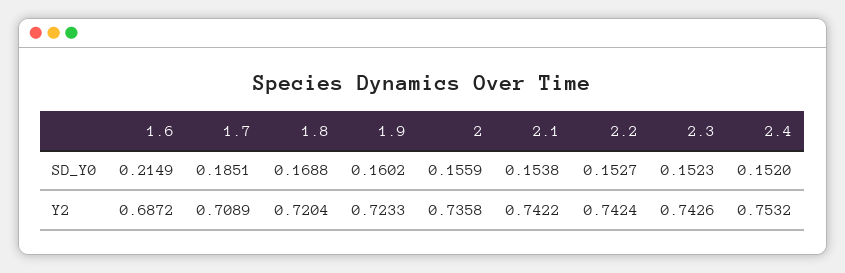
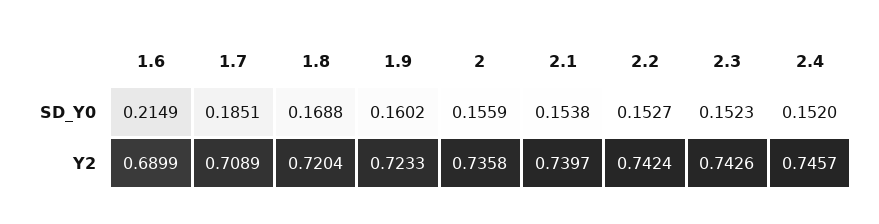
  {
    "1.6": {
      "SD_Y0": 0.2149,
-     "Y2": 0.6872
+     "Y2": 0.6899
    },
    "1.7": {
      "SD_Y0": 0.1851,
      "Y2": 0.7089
    },
    "1.8": {
      "SD_Y0": 0.1688,
      "Y2": 0.7204
    },
    "1.9": {
      "SD_Y0": 0.1602,
      "Y2": 0.7233
    },
    "2": {
      "SD_Y0": 0.1559,
      "Y2": 0.7358
    },
    "2.1": {
      "SD_Y0": 0.1538,
-     "Y2": 0.7422
+     "Y2": 0.7397
    },
    "2.2": {
      "SD_Y0": 0.1527,
      "Y2": 0.7424
    },
    "2.3": {
      "SD_Y0": 0.1523,
      "Y2": 0.7426
    },
    "2.4": {
      "SD_Y0": 0.152,
-     "Y2": 0.7532
+     "Y2": 0.7457
    }
  }

